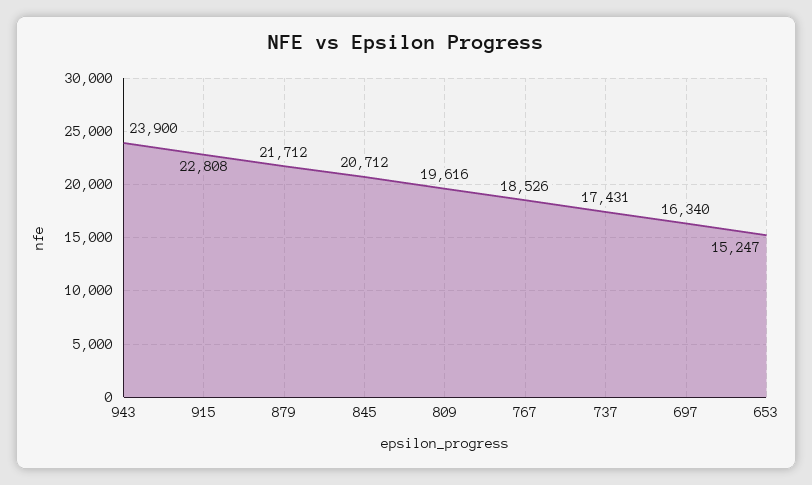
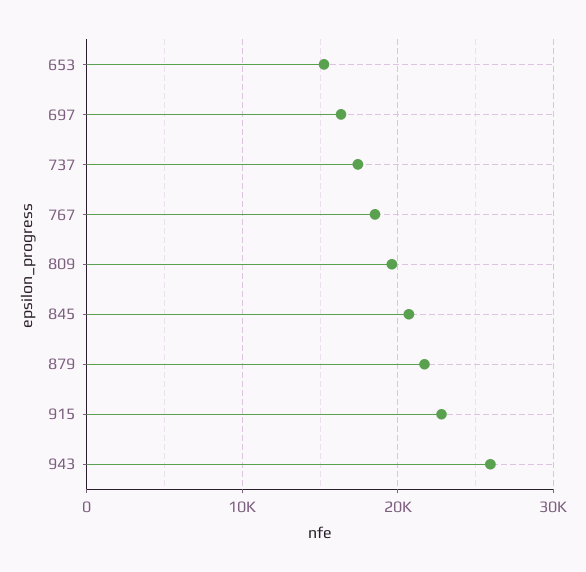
  {
-   "943": 23900,
+   "943": 26000,
    "915": 22808,
    "879": 21712,
    "845": 20712,
    "809": 19616,
    "767": 18526,
    "737": 17431,
    "697": 16340,
    "653": 15247
  }

